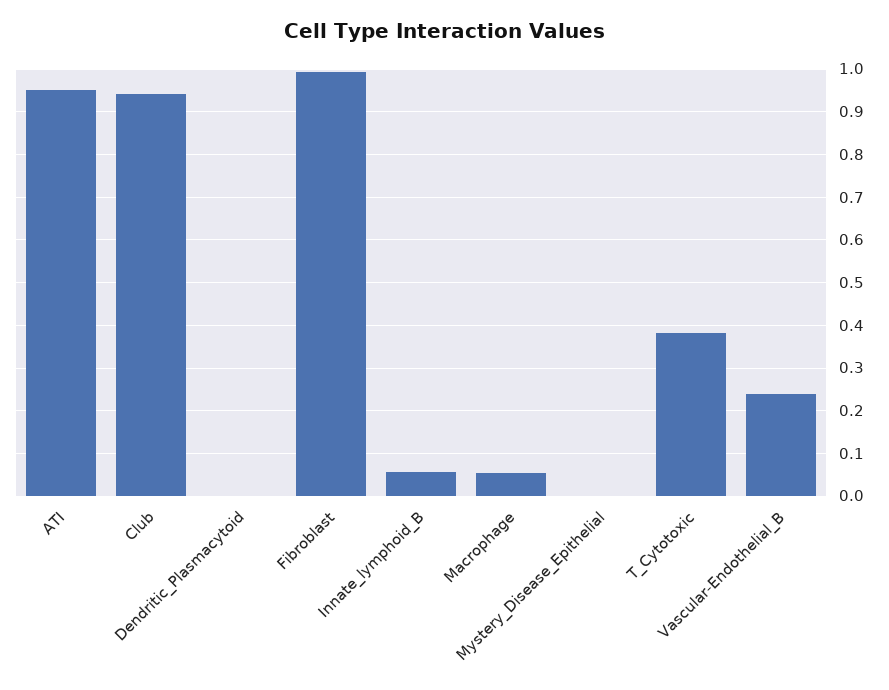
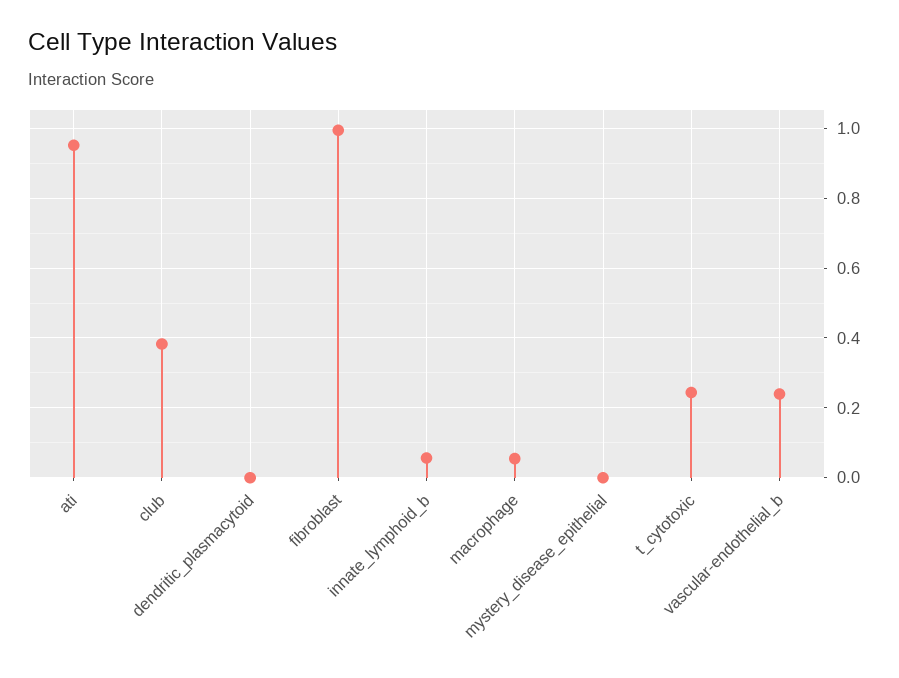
  {
    "ATI": 0.96,
-   "Club": 0.94,
+   "Club": 0.38,
    "Dendritic_Plasmacytoid": 0,
    "Fibroblast": 1,
    "Innate_lymphoid_B": 0.06,
    "Macrophage": 0.06,
    "Mystery_Disease_Epithelial": 0,
-   "T_Cytotoxic": 0.38,
+   "T_Cytotoxic": 0.24,
    "Vascular-Endothelial_B": 0.24
  }

